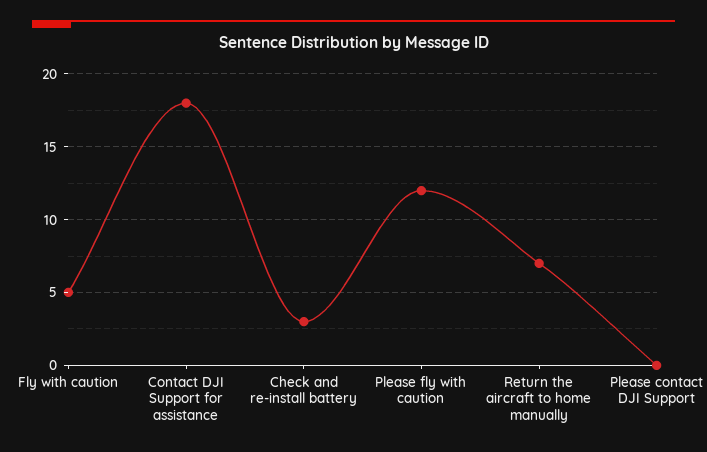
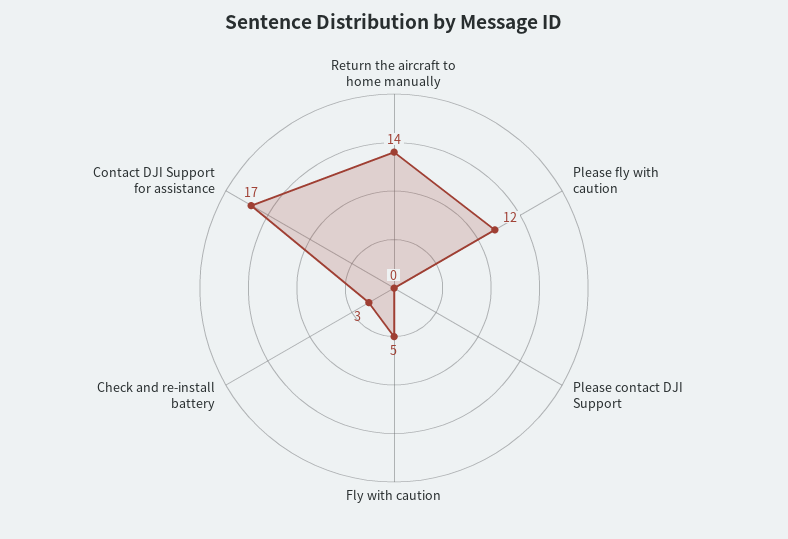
  {
    "Fly with caution": 5,
-   "Contact DJI Support for assistance": 18,
+   "Contact DJI Support for assistance": 17,
    "Check and re-install battery": 3,
    "Please fly with caution": 12,
-   "Return the aircraft to home manually": 7,
+   "Return the aircraft to home manually": 14,
    "Please contact DJI Support": 0
  }

